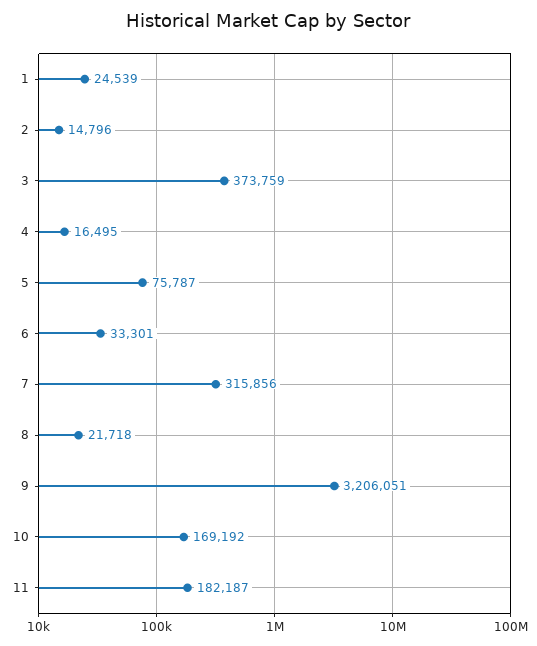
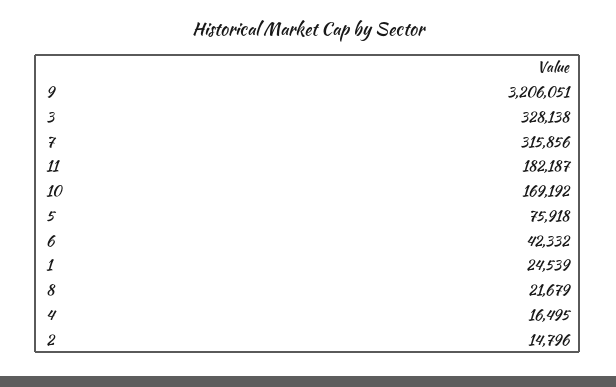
  {
    "1": 24539,
    "2": 14796,
-   "3": 373759,
+   "3": 328138,
    "4": 16495,
-   "5": 75787,
+   "5": 75918,
-   "6": 33301,
+   "6": 42332,
    "7": 315856,
-   "8": 21718,
+   "8": 21679,
    "9": 3206051,
    "10": 169192,
    "11": 182187
  }

